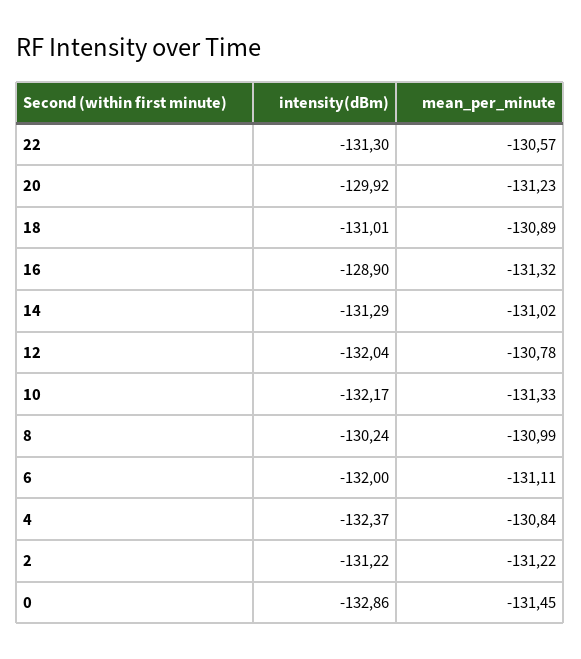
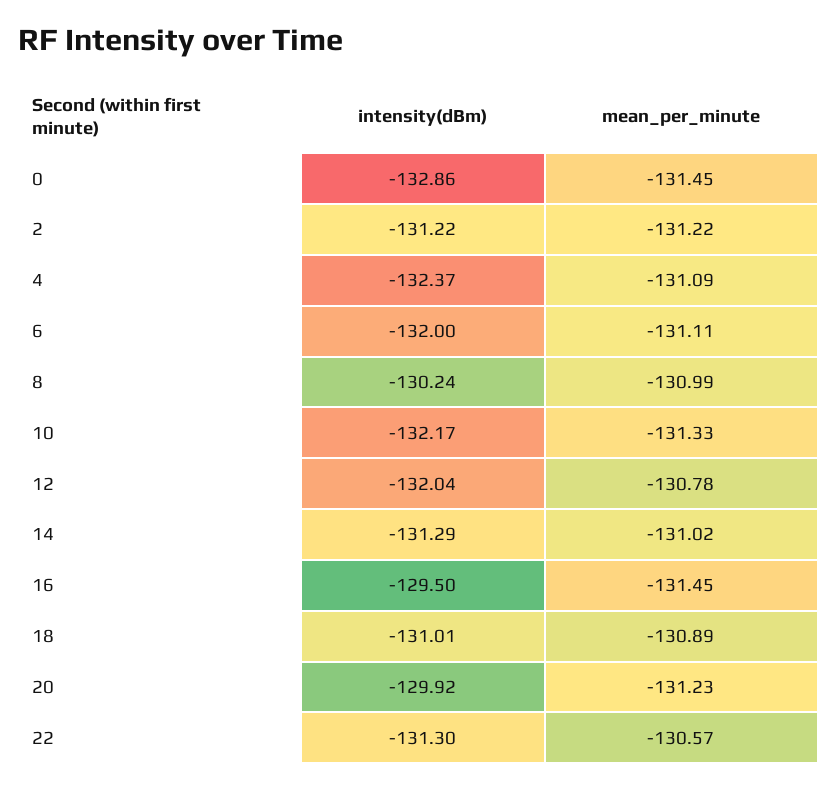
  {
    "intensity(dBm)": {
      "22": -131.3,
      "20": -129.92,
      "18": -131.01,
-     "16": -128.9,
+     "16": -129.5,
      "14": -131.29,
      "12": -132.04,
      "10": -132.17,
      "8": -130.24,
      "6": -132,
      "4": -132.37,
      "2": -131.22,
      "0": -132.86
    },
    "mean_per_minute": {
      "22": -130.57,
      "20": -131.23,
      "18": -130.89,
-     "16": -131.32,
+     "16": -131.45,
      "14": -131.02,
      "12": -130.78,
      "10": -131.33,
      "8": -130.99,
      "6": -131.11,
-     "4": -130.84,
+     "4": -131.09,
      "2": -131.22,
      "0": -131.45
    }
  }

